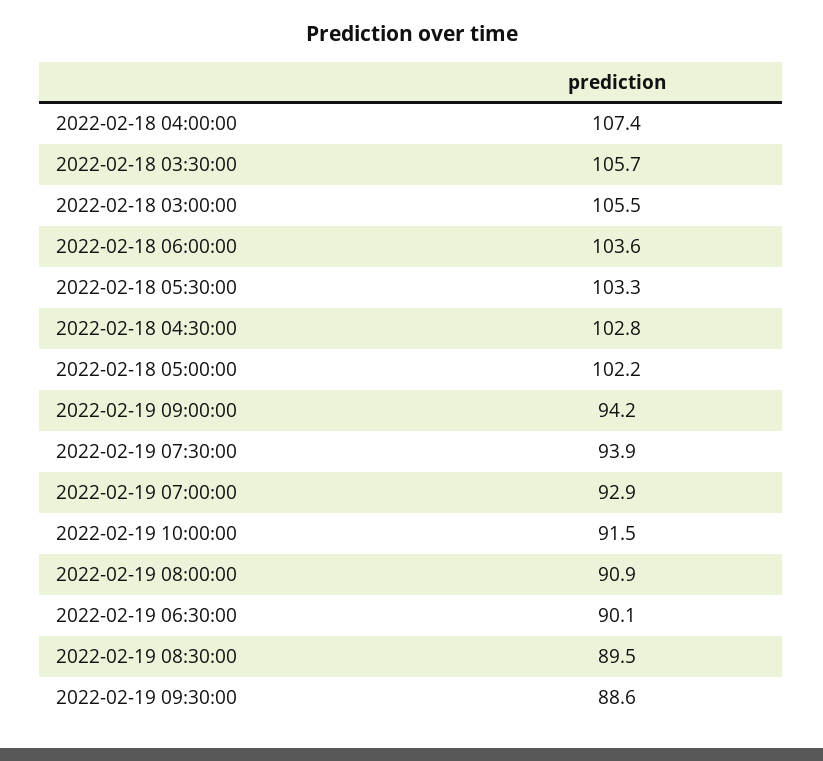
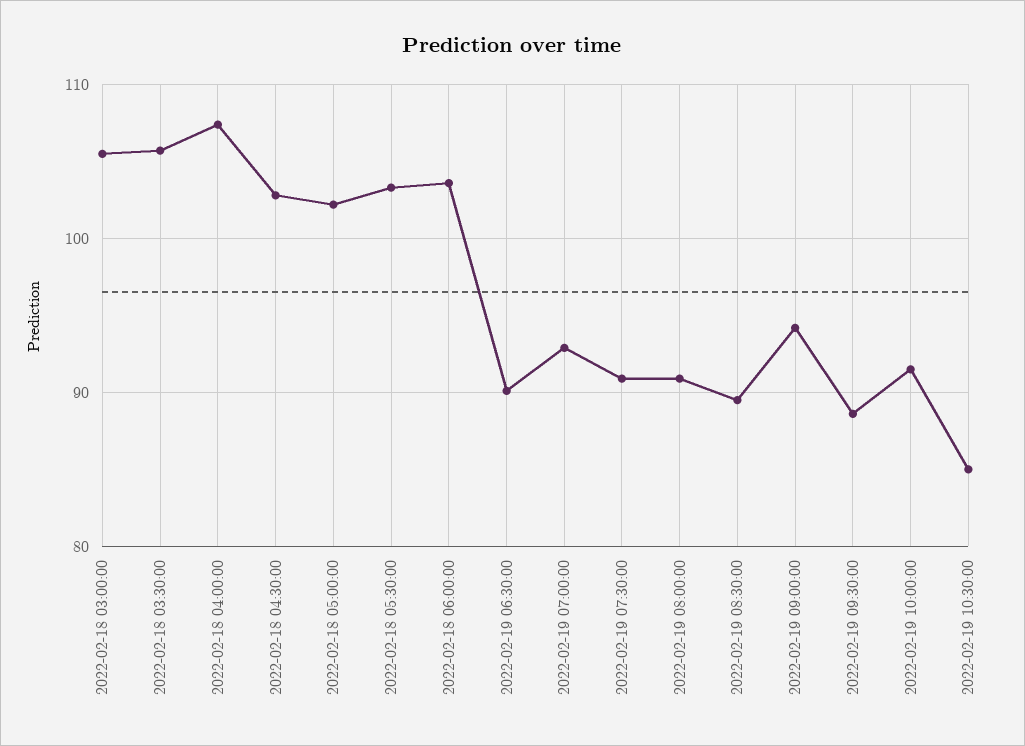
  {
    "2022-02-18 04:00:00": 107.4,
    "2022-02-18 03:30:00": 105.7,
    "2022-02-18 03:00:00": 105.5,
    "2022-02-18 06:00:00": 103.6,
    "2022-02-18 05:30:00": 103.3,
    "2022-02-18 04:30:00": 102.8,
    "2022-02-18 05:00:00": 102.2,
    "2022-02-19 09:00:00": 94.2,
-   "2022-02-19 07:30:00": 93.9,
+   "2022-02-19 07:30:00": 91,
    "2022-02-19 07:00:00": 92.9,
    "2022-02-19 10:00:00": 91.5,
    "2022-02-19 08:00:00": 90.9,
    "2022-02-19 06:30:00": 90.1,
    "2022-02-19 08:30:00": 89.5,
-   "2022-02-19 09:30:00": 88.6
+   "2022-02-19 09:30:00": 88.6,
+   "2022-02-19 10:30:00": 85
  }

